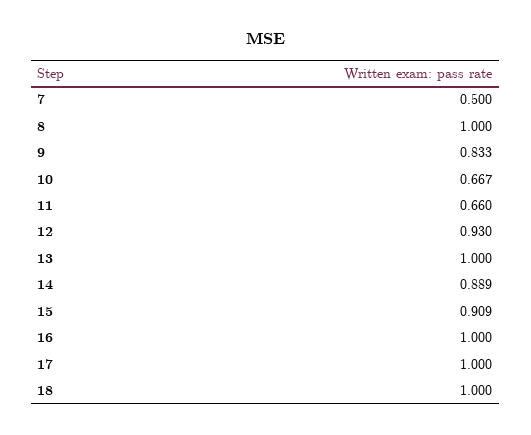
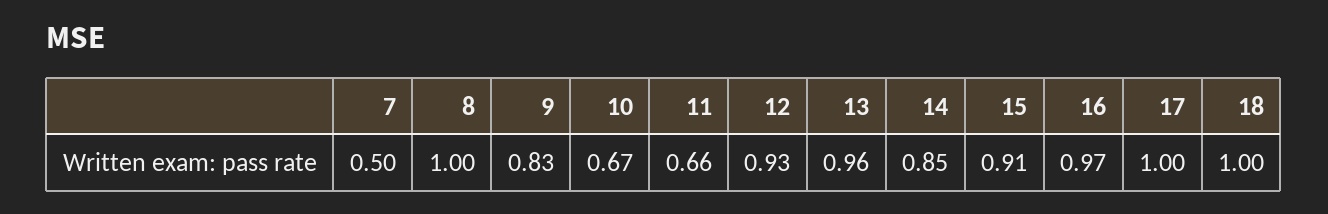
  {
    "7": 0.5,
    "8": 1,
    "9": 0.833,
    "10": 0.667,
    "11": 0.66,
    "12": 0.93,
-   "13": 1,
+   "13": 0.96,
-   "14": 0.889,
+   "14": 0.85,
    "15": 0.909,
-   "16": 1,
+   "16": 0.97,
    "17": 1,
    "18": 1
  }

